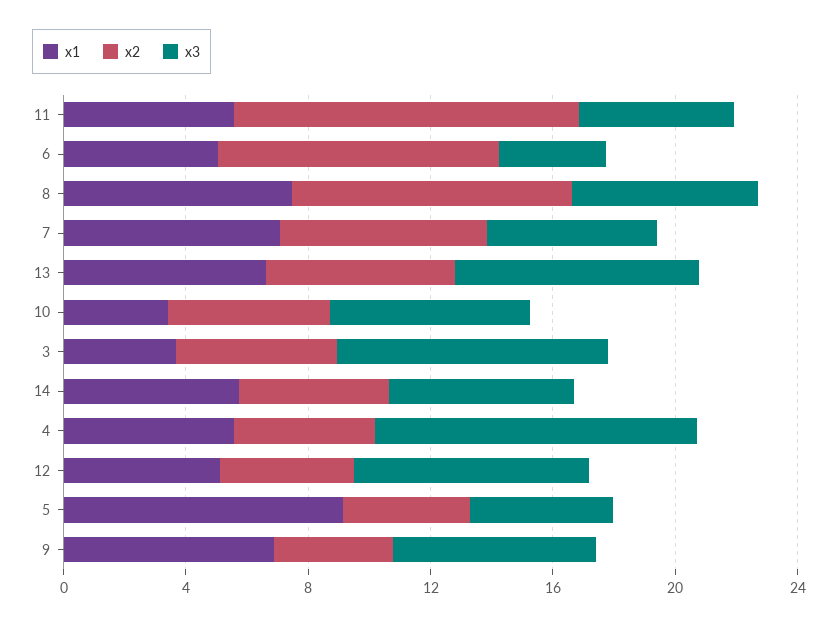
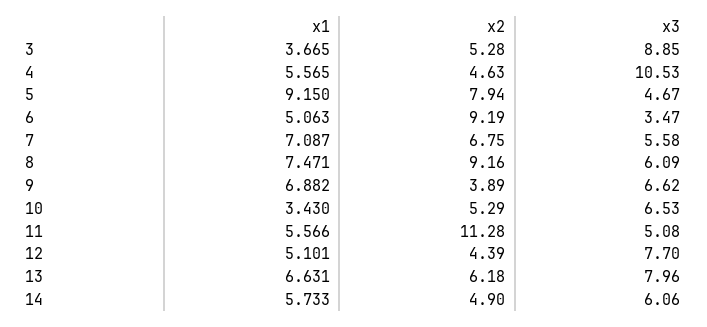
  {
    "x1": {
      "11": 5.566,
      "6": 5.063,
      "8": 7.471,
      "7": 7.087,
      "13": 6.631,
      "10": 3.43,
      "3": 3.665,
      "14": 5.733,
      "4": 5.565,
      "12": 5.101,
      "5": 9.15,
      "9": 6.882
    },
    "x2": {
      "11": 11.28,
      "6": 9.19,
      "8": 9.16,
      "7": 6.75,
      "13": 6.18,
      "10": 5.29,
      "3": 5.28,
      "14": 4.9,
      "4": 4.63,
      "12": 4.39,
-     "5": 4,
+     "5": 7.94,
      "9": 3.89
    },
    "x3": {
      "11": 5.08,
      "6": 3.47,
      "8": 6.09,
      "7": 5.58,
      "13": 7.96,
      "10": 6.53,
      "3": 8.85,
      "14": 6.06,
      "4": 10.53,
      "12": 7.7,
      "5": 4.67,
      "9": 6.62
    }
  }

